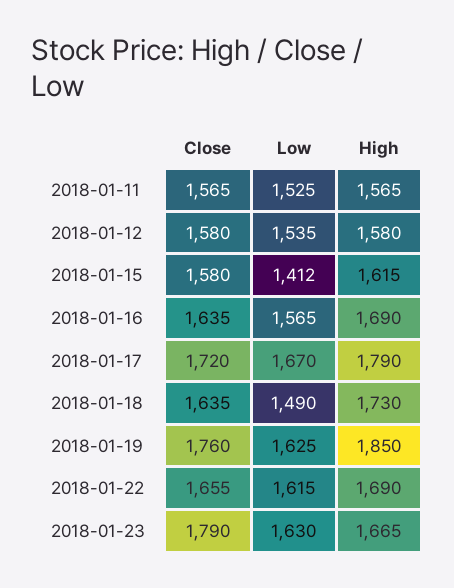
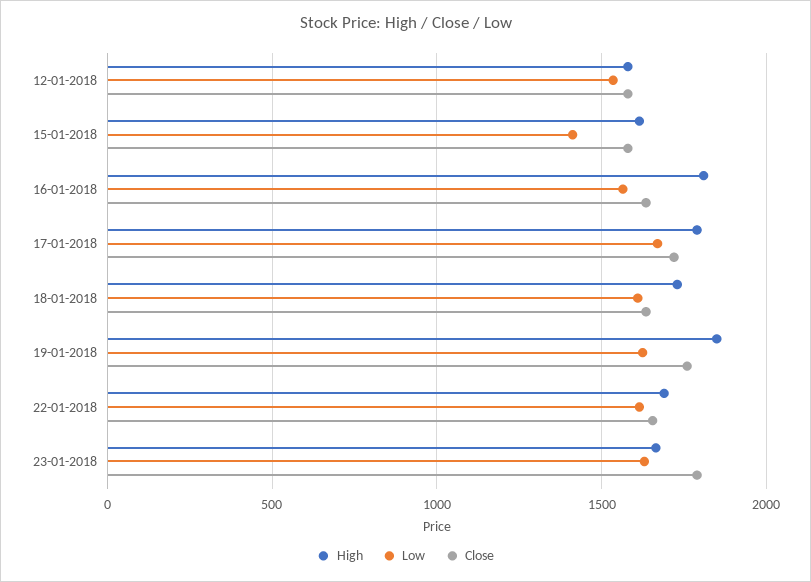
  {
    "Close": {
-     "2018-01-11": 1565,
      "2018-01-12": 1580,
      "2018-01-15": 1580,
      "2018-01-16": 1635,
      "2018-01-17": 1720,
      "2018-01-18": 1635,
      "2018-01-19": 1760,
      "2018-01-22": 1655,
      "2018-01-23": 1790
    },
    "Low": {
-     "2018-01-11": 1525,
      "2018-01-12": 1535,
      "2018-01-15": 1412,
      "2018-01-16": 1565,
      "2018-01-17": 1670,
-     "2018-01-18": 1490,
+     "2018-01-18": 1600,
      "2018-01-19": 1625,
      "2018-01-22": 1615,
      "2018-01-23": 1630
    },
    "High": {
-     "2018-01-11": 1565,
      "2018-01-12": 1580,
      "2018-01-15": 1615,
-     "2018-01-16": 1690,
+     "2018-01-16": 1800,
      "2018-01-17": 1790,
      "2018-01-18": 1730,
      "2018-01-19": 1850,
      "2018-01-22": 1690,
      "2018-01-23": 1665
    }
  }

